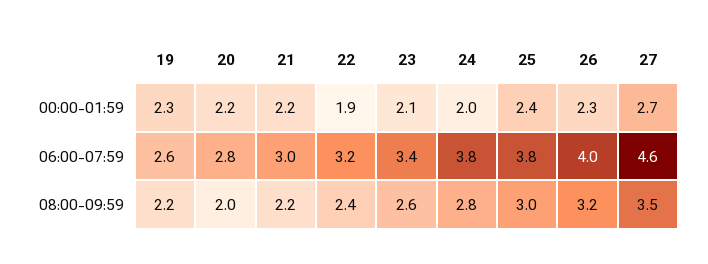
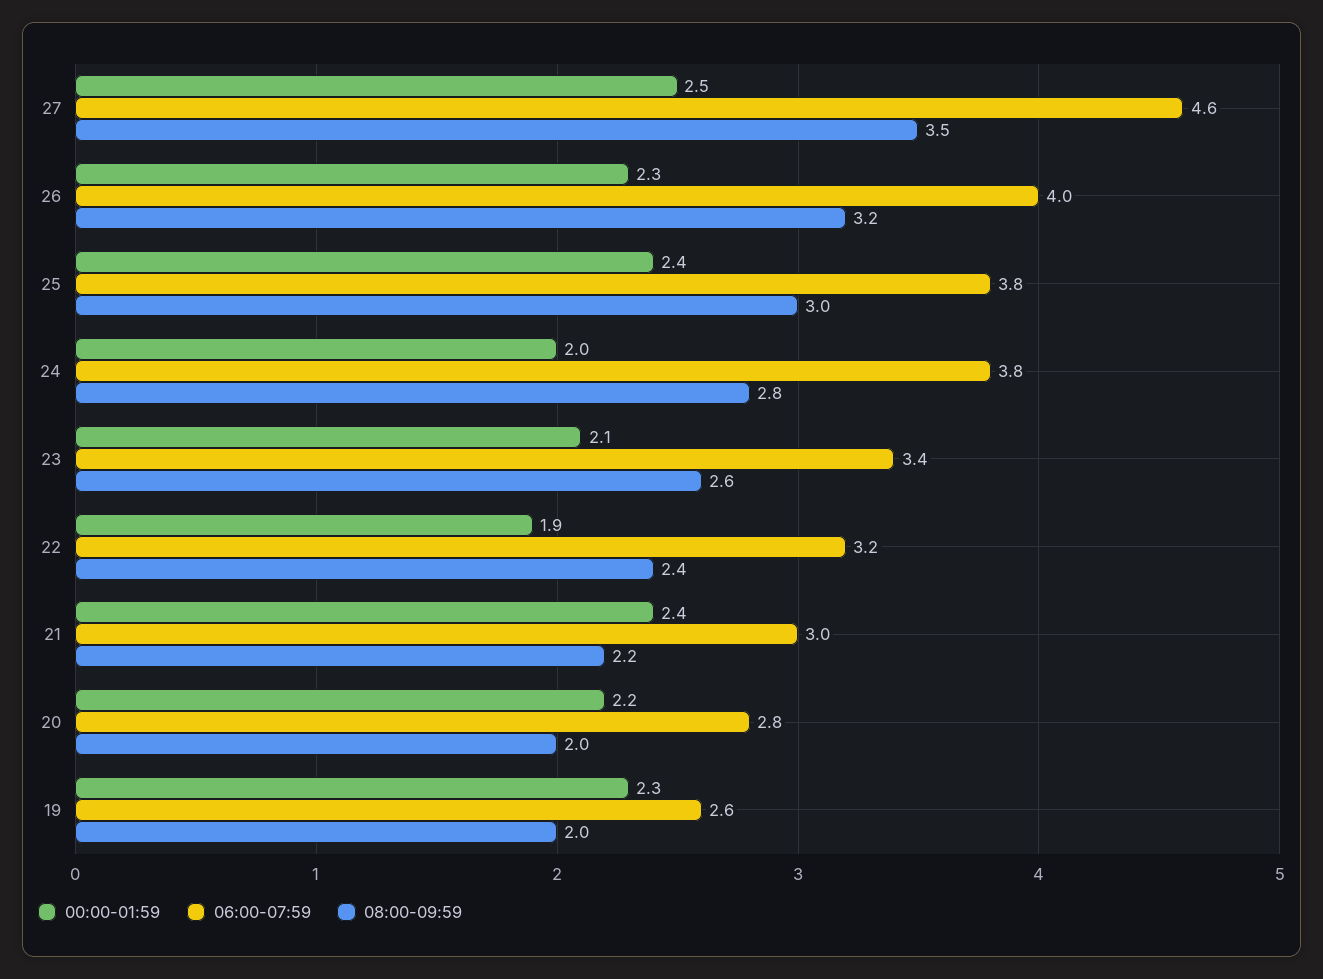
  {
    "00:00-01:59": {
      "19": 2.3,
      "20": 2.2,
-     "21": 2.2,
+     "21": 2.4,
      "22": 1.9,
      "23": 2.1,
      "24": 2,
      "25": 2.4,
      "26": 2.3,
-     "27": 2.7
+     "27": 2.5
    },
    "06:00-07:59": {
      "19": 2.6,
      "20": 2.8,
      "21": 3,
      "22": 3.2,
      "23": 3.4,
      "24": 3.8,
      "25": 3.8,
      "26": 4,
      "27": 4.6
    },
    "08:00-09:59": {
-     "19": 2.2,
+     "19": 2,
      "20": 2,
      "21": 2.2,
      "22": 2.4,
      "23": 2.6,
      "24": 2.8,
      "25": 3,
      "26": 3.2,
      "27": 3.5
    }
  }

